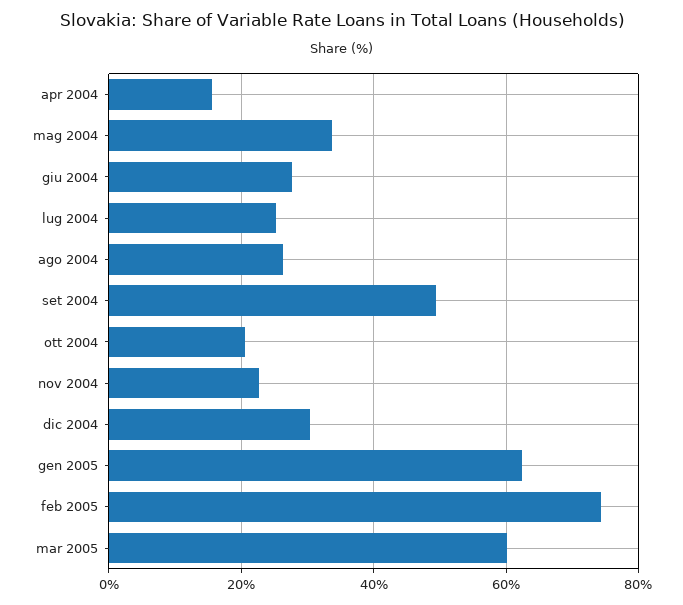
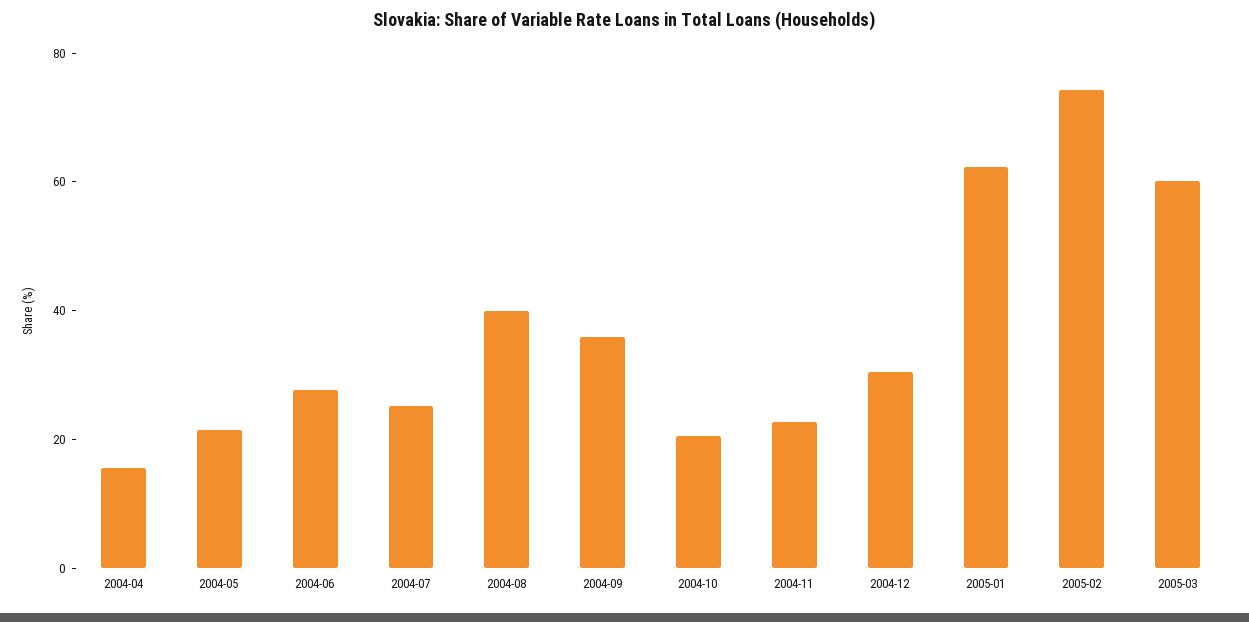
  {
    "apr 2004": 16,
-   "mag 2004": 34,
+   "mag 2004": 20,
    "giu 2004": 28,
    "lug 2004": 26,
-   "ago 2004": 26,
+   "ago 2004": 40,
-   "set 2004": 50,
+   "set 2004": 35,
    "ott 2004": 20,
    "nov 2004": 22,
    "dic 2004": 30,
    "gen 2005": 62,
    "feb 2005": 74,
    "mar 2005": 60
  }

